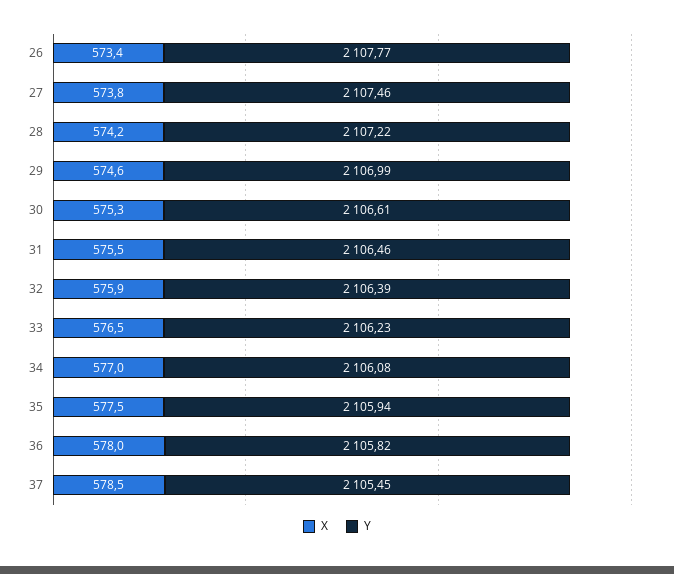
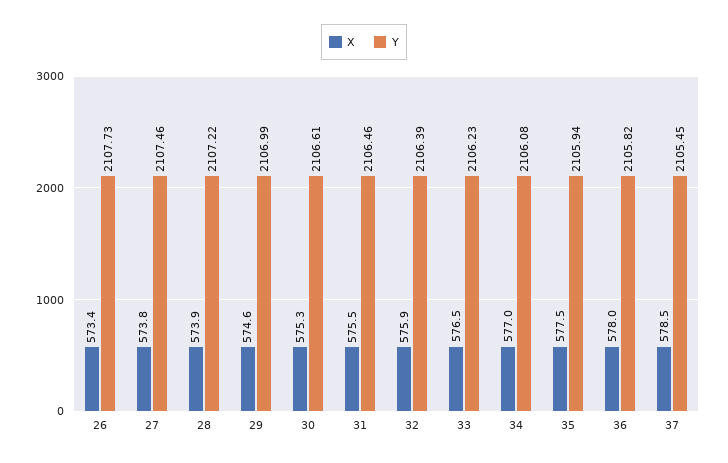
  {
    "X": {
      "26": 573.4,
      "27": 573.8,
-     "28": 574.2,
+     "28": 573.9,
      "29": 574.6,
      "30": 575.3,
      "31": 575.5,
      "32": 575.9,
      "33": 576.5,
      "34": 577,
      "35": 577.5,
      "36": 578,
      "37": 578.5
    },
    "Y": {
-     "26": 2107.77,
+     "26": 2107.73,
      "27": 2107.46,
      "28": 2107.22,
      "29": 2106.99,
      "30": 2106.61,
      "31": 2106.46,
      "32": 2106.39,
      "33": 2106.23,
      "34": 2106.08,
      "35": 2105.94,
      "36": 2105.82,
      "37": 2105.45
    }
  }

